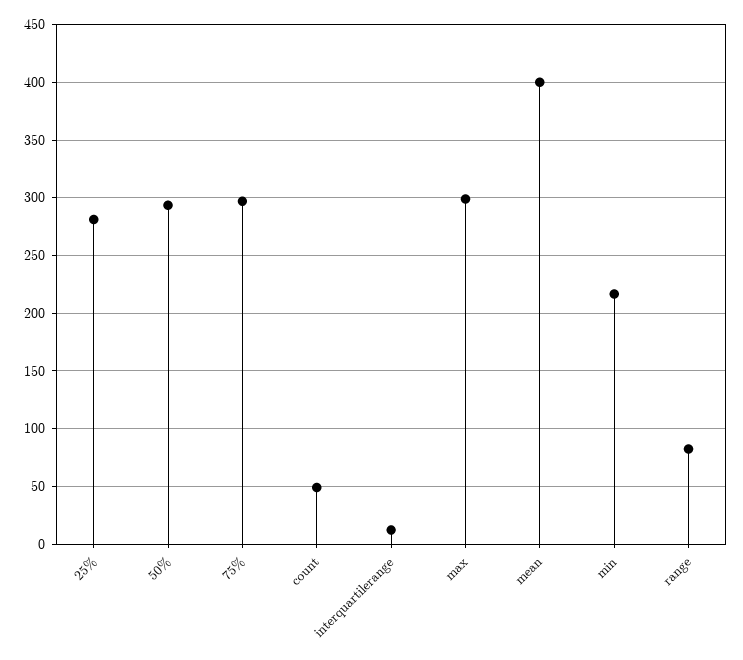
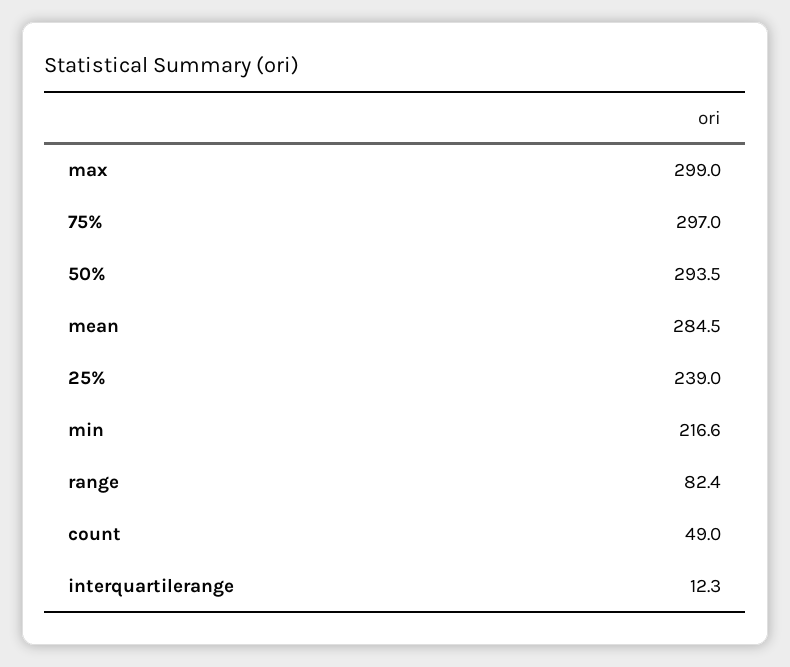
  {
-   "25%": 280,
+   "25%": 239,
    "50%": 293.5,
    "75%": 297,
    "count": 49,
    "interquartilerange": 12.3,
    "max": 299,
-   "mean": 400,
+   "mean": 284.5,
    "min": 216.6,
    "range": 82.4
  }

